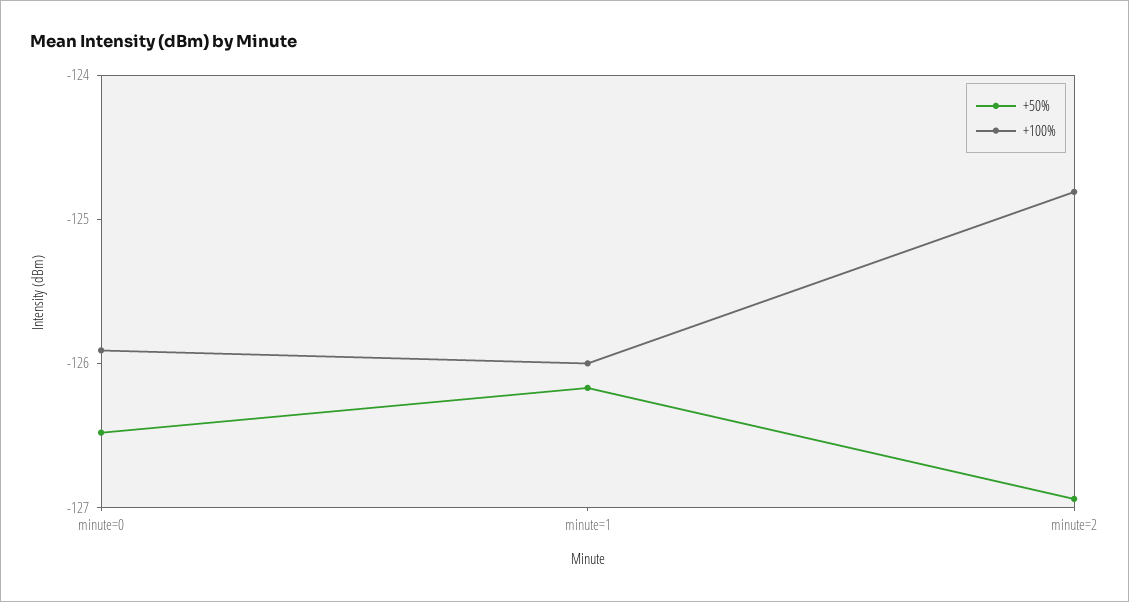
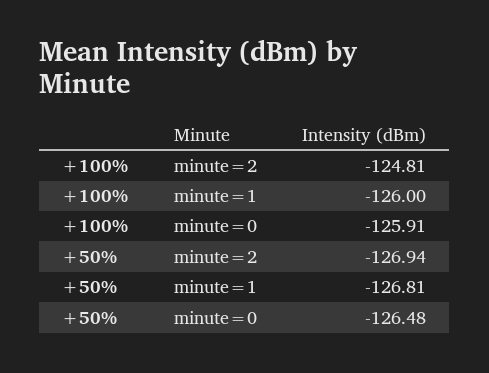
  {
    "+50%": {
      "minute=0": -126.48,
-     "minute=1": -126.2,
+     "minute=1": -126.81,
      "minute=2": -126.94
    },
    "+100%": {
      "minute=0": -125.91,
      "minute=1": -126,
      "minute=2": -124.81
    }
  }

